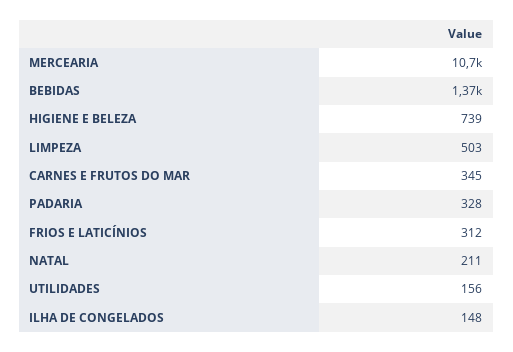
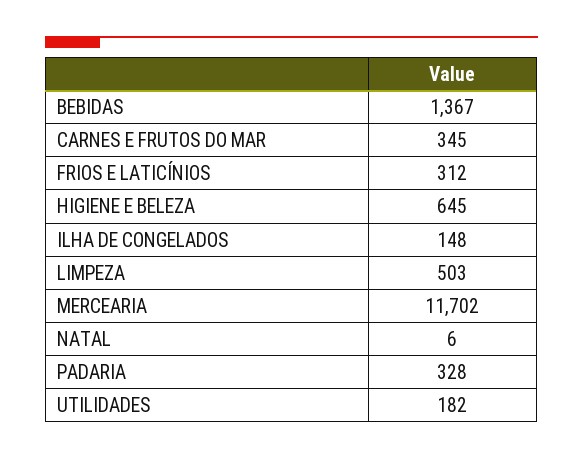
  {
-   "MERCEARIA": 10700,
+   "MERCEARIA": 11702,
    "BEBIDAS": 1367,
-   "HIGIENE E BELEZA": 739,
+   "HIGIENE E BELEZA": 645,
    "LIMPEZA": 503,
    "CARNES E FRUTOS DO MAR": 345,
    "PADARIA": 328,
    "FRIOS E LATICÍNIOS": 312,
-   "NATAL": 211,
+   "NATAL": 6,
-   "UTILIDADES": 156,
+   "UTILIDADES": 182,
    "ILHA DE CONGELADOS": 148
  }

